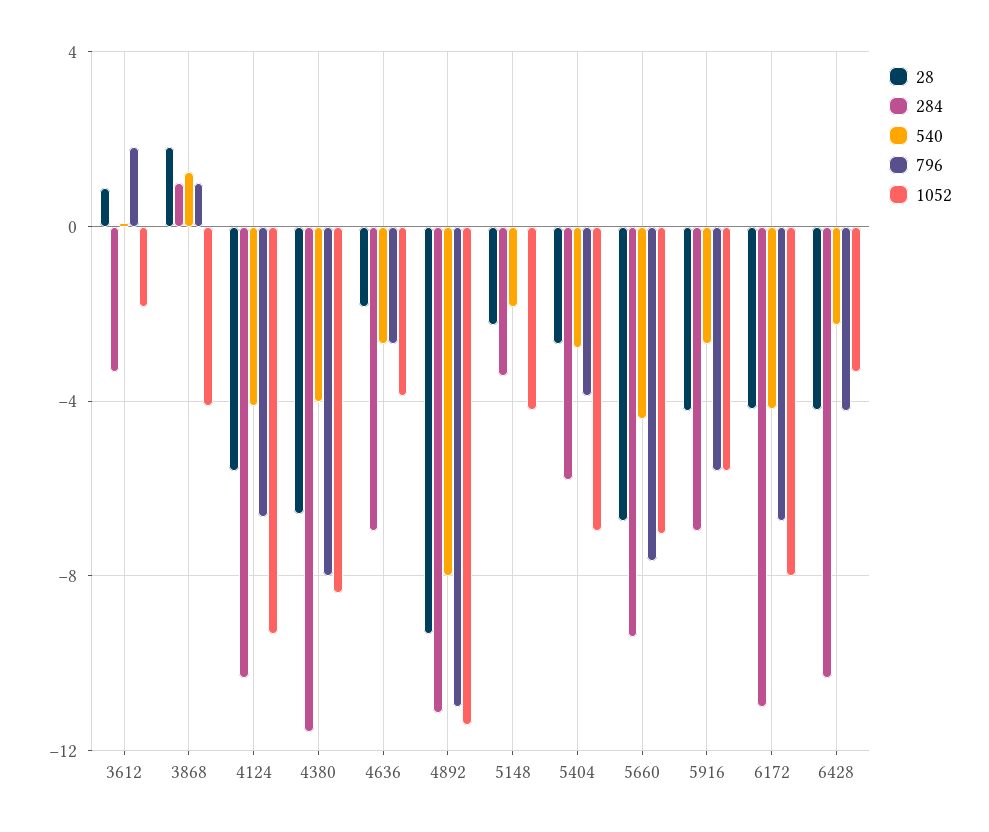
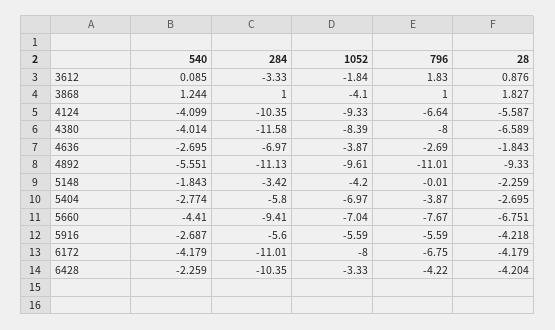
  {
    "28": {
      "3612": 0.876,
      "3868": 1.827,
      "4124": -5.587,
      "4380": -6.589,
      "4636": -1.843,
      "4892": -9.33,
      "5148": -2.259,
      "5404": -2.695,
      "5660": -6.751,
      "5916": -4.218,
      "6172": -4.179,
      "6428": -4.204
    },
    "284": {
      "3612": -3.33,
      "3868": 1,
      "4124": -10.35,
      "4380": -11.58,
      "4636": -6.97,
      "4892": -11.13,
      "5148": -3.42,
      "5404": -5.8,
      "5660": -9.41,
-     "5916": -7,
+     "5916": -5.6,
      "6172": -11.01,
      "6428": -10.35
    },
    "540": {
      "3612": 0.085,
      "3868": 1.244,
      "4124": -4.099,
      "4380": -4.014,
      "4636": -2.695,
-     "4892": -8,
+     "4892": -5.551,
      "5148": -1.843,
      "5404": -2.774,
      "5660": -4.41,
      "5916": -2.687,
      "6172": -4.179,
      "6428": -2.259
    },
    "796": {
      "3612": 1.83,
      "3868": 1,
      "4124": -6.64,
      "4380": -8,
      "4636": -2.69,
      "4892": -11.01,
      "5148": -0.01,
      "5404": -3.87,
      "5660": -7.67,
      "5916": -5.59,
      "6172": -6.75,
      "6428": -4.22
    },
    "1052": {
      "3612": -1.84,
      "3868": -4.1,
      "4124": -9.33,
      "4380": -8.39,
      "4636": -3.87,
-     "4892": -11.5,
+     "4892": -9.61,
      "5148": -4.2,
      "5404": -6.97,
      "5660": -7.04,
      "5916": -5.59,
      "6172": -8,
      "6428": -3.33
    }
  }

